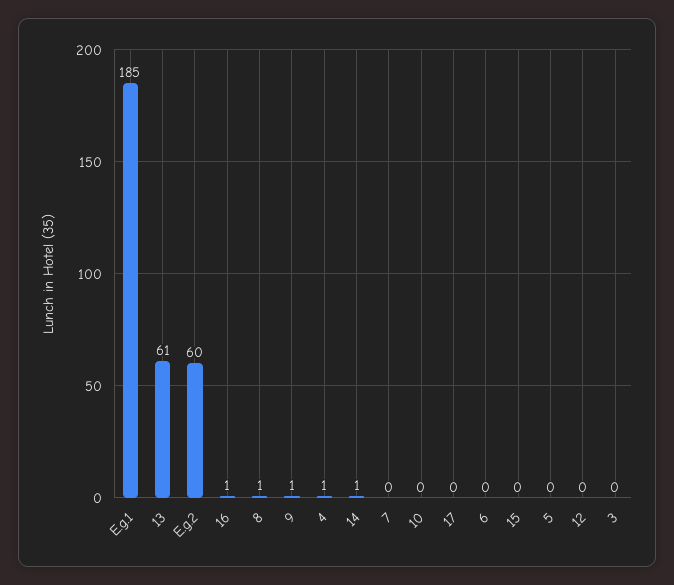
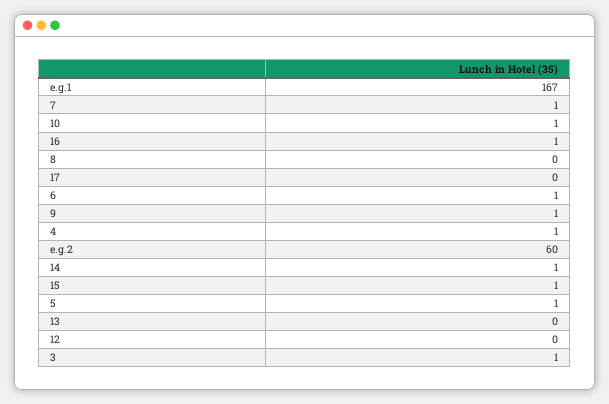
  {
-   "E.g.1": 185,
+   "E.g.1": 167,
-   "13": 61,
+   "13": 0,
    "E.g.2": 60,
    "16": 1,
-   "8": 1,
+   "8": 0,
    "9": 1,
    "4": 1,
    "14": 1,
-   "7": 0,
+   "7": 1,
-   "10": 0,
+   "10": 1,
    "17": 0,
-   "6": 0,
+   "6": 1,
-   "15": 0,
+   "15": 1,
-   "5": 0,
+   "5": 1,
    "12": 0,
-   "3": 0
+   "3": 1
  }

